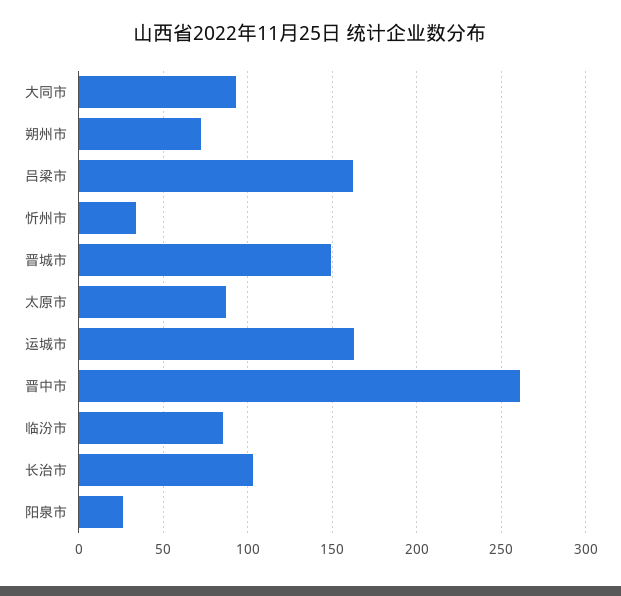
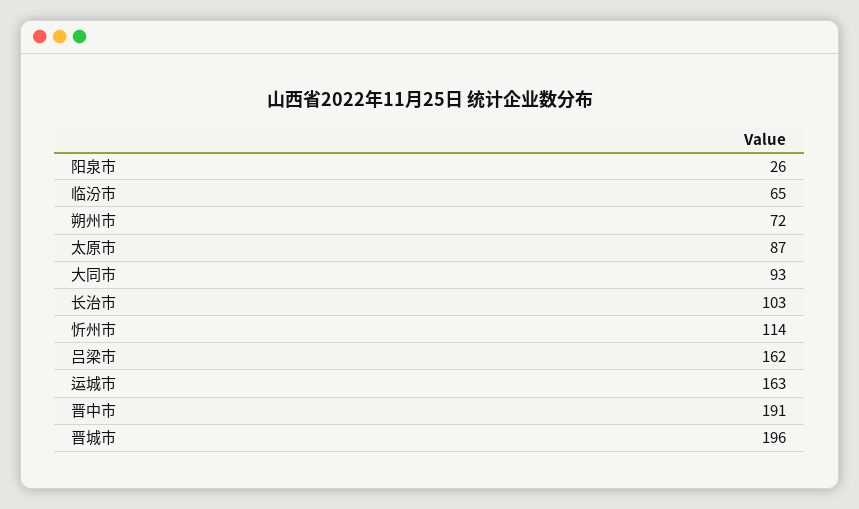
  {
    "大同市": 93,
    "朔州市": 72,
    "吕梁市": 162,
-   "忻州市": 35,
+   "忻州市": 114,
-   "晋城市": 150,
+   "晋城市": 196,
    "太原市": 87,
    "运城市": 163,
-   "晋中市": 260,
+   "晋中市": 191,
-   "临汾市": 85,
+   "临汾市": 65,
    "长治市": 103,
    "阳泉市": 26
  }

